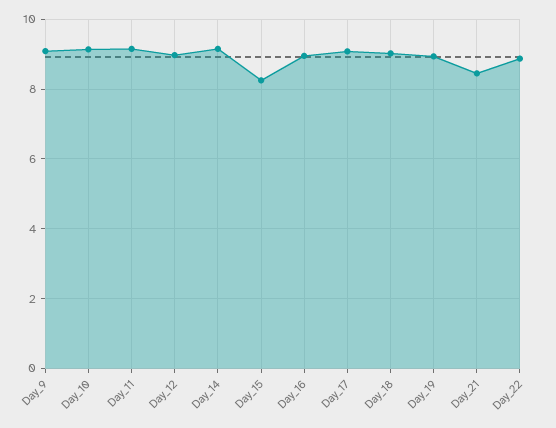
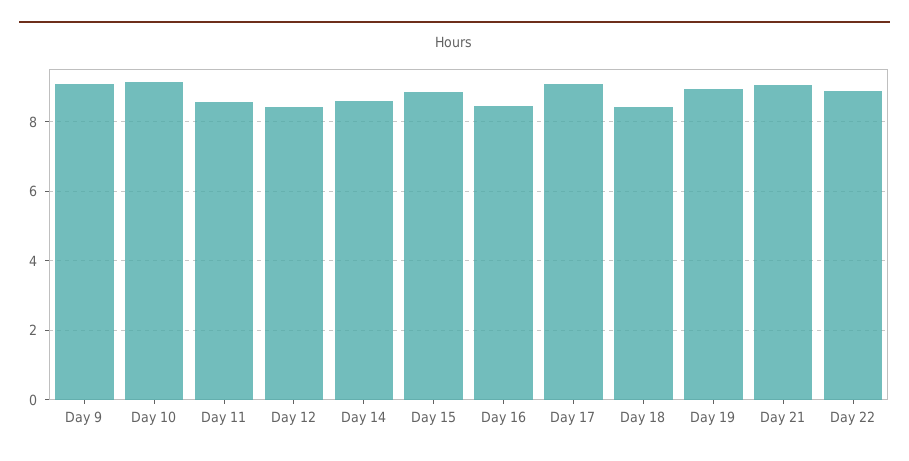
  {
    "Day_9": 9,
    "Day_10": 9.2,
-   "Day_11": 9.2,
+   "Day_11": 8.6,
-   "Day_12": 9,
+   "Day_12": 8.4,
-   "Day_14": 9.2,
+   "Day_14": 8.6,
-   "Day_15": 8.2,
+   "Day_15": 8.8,
-   "Day_16": 9,
+   "Day_16": 8.4,
    "Day_17": 9,
-   "Day_18": 9,
+   "Day_18": 8.4,
    "Day_19": 9,
-   "Day_21": 8.4,
+   "Day_21": 9,
    "Day_22": 8.8
  }

